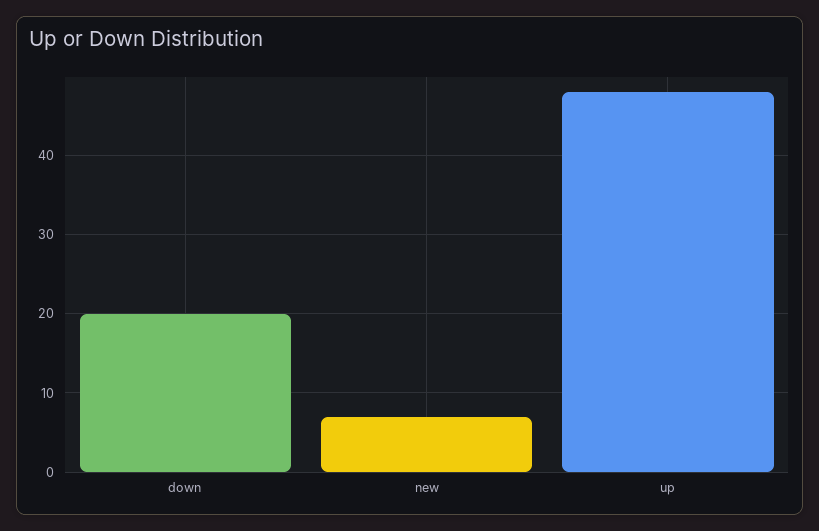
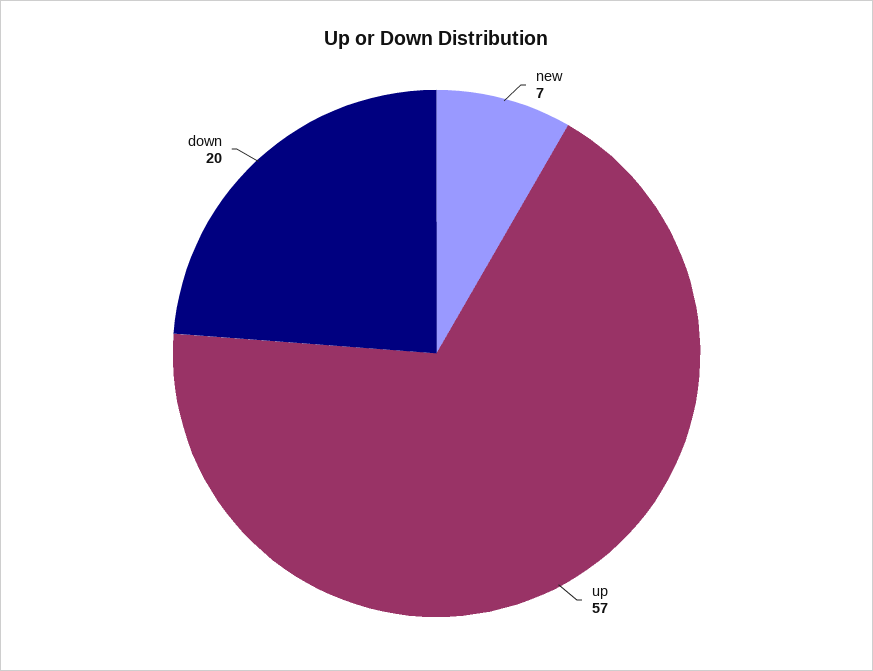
  {
    "down": 20,
    "new": 7,
-   "up": 48
+   "up": 57
  }

